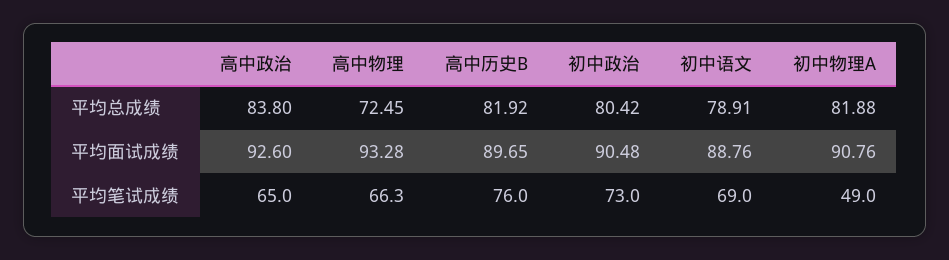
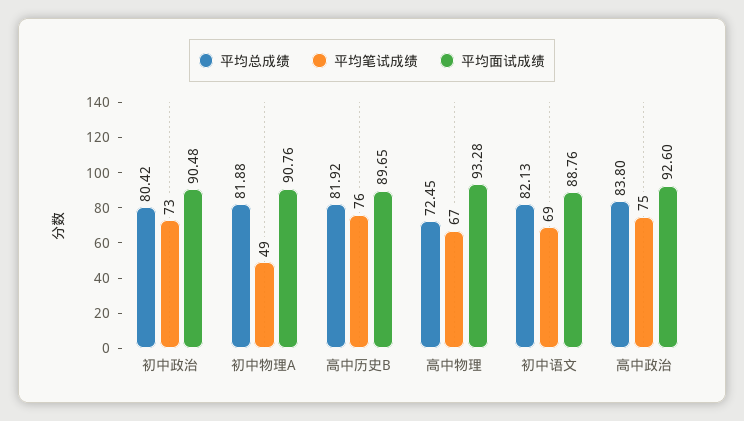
  {
    "平均总成绩": {
      "高中政治": 83.8,
      "高中物理": 72.45,
      "高中历史B": 81.92,
      "初中政治": 80.42,
-     "初中语文": 78.91,
+     "初中语文": 82.13,
      "初中物理A": 81.88
    },
    "平均面试成绩": {
      "高中政治": 92.6,
      "高中物理": 93.28,
      "高中历史B": 89.65,
      "初中政治": 90.48,
      "初中语文": 88.76,
      "初中物理A": 90.76
    },
    "平均笔试成绩": {
-     "高中政治": 65,
+     "高中政治": 75,
-     "高中物理": 66.3,
+     "高中物理": 67,
      "高中历史B": 76,
      "初中政治": 73,
      "初中语文": 69,
      "初中物理A": 49
    }
  }

